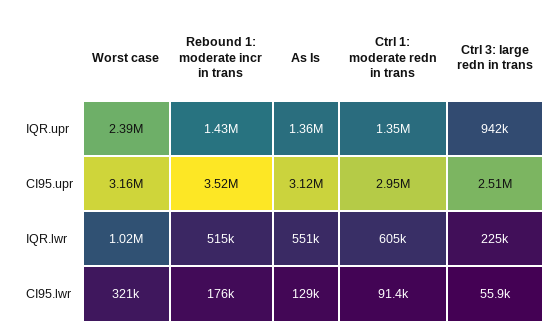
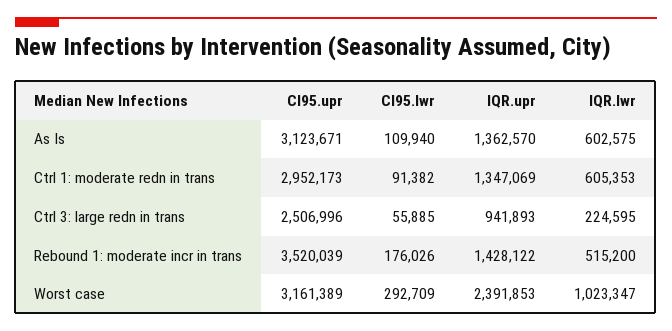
  {
    "Worst case": {
      "IQR.upr": 2391853,
      "CI95.upr": 3161389,
      "IQR.lwr": 1023347,
-     "CI95.lwr": 321000
+     "CI95.lwr": 292709
    },
    "Rebound 1: moderate incr in trans": {
      "IQR.upr": 1428122,
      "CI95.upr": 3520039,
      "IQR.lwr": 515200,
      "CI95.lwr": 176026
    },
    "As Is": {
      "IQR.upr": 1362570,
      "CI95.upr": 3123671,
-     "IQR.lwr": 551000,
+     "IQR.lwr": 602575,
-     "CI95.lwr": 129000
+     "CI95.lwr": 109940
    },
    "Ctrl 1: moderate redn in trans": {
      "IQR.upr": 1347069,
      "CI95.upr": 2952173,
      "IQR.lwr": 605353,
      "CI95.lwr": 91382
    },
    "Ctrl 3: large redn in trans": {
      "IQR.upr": 941893,
      "CI95.upr": 2506996,
      "IQR.lwr": 224595,
      "CI95.lwr": 55885
    }
  }

